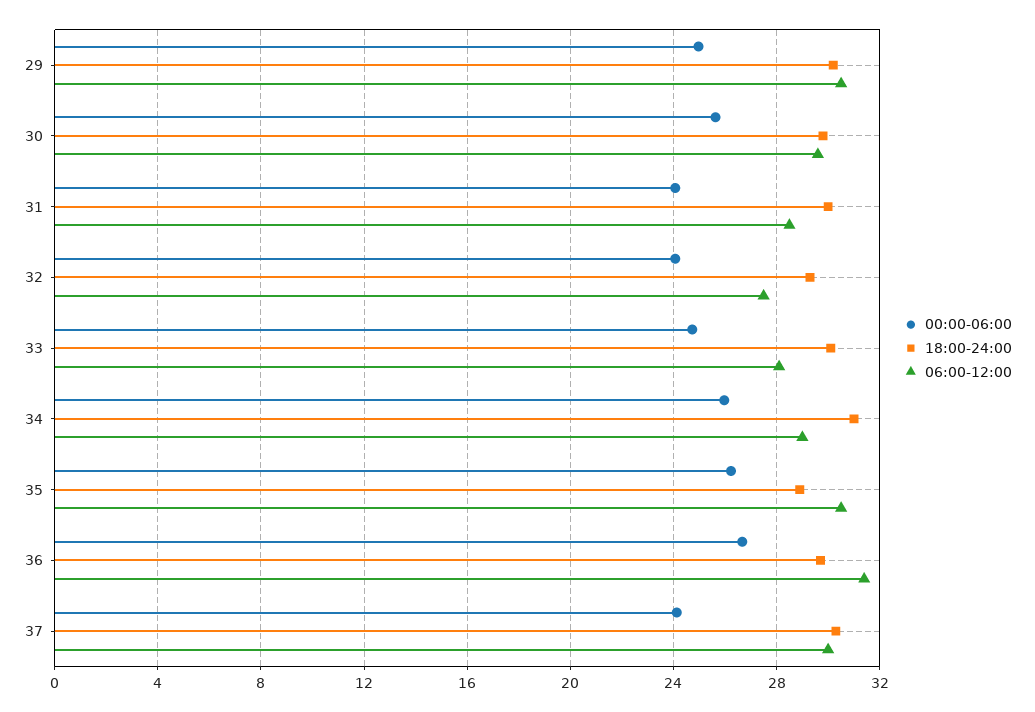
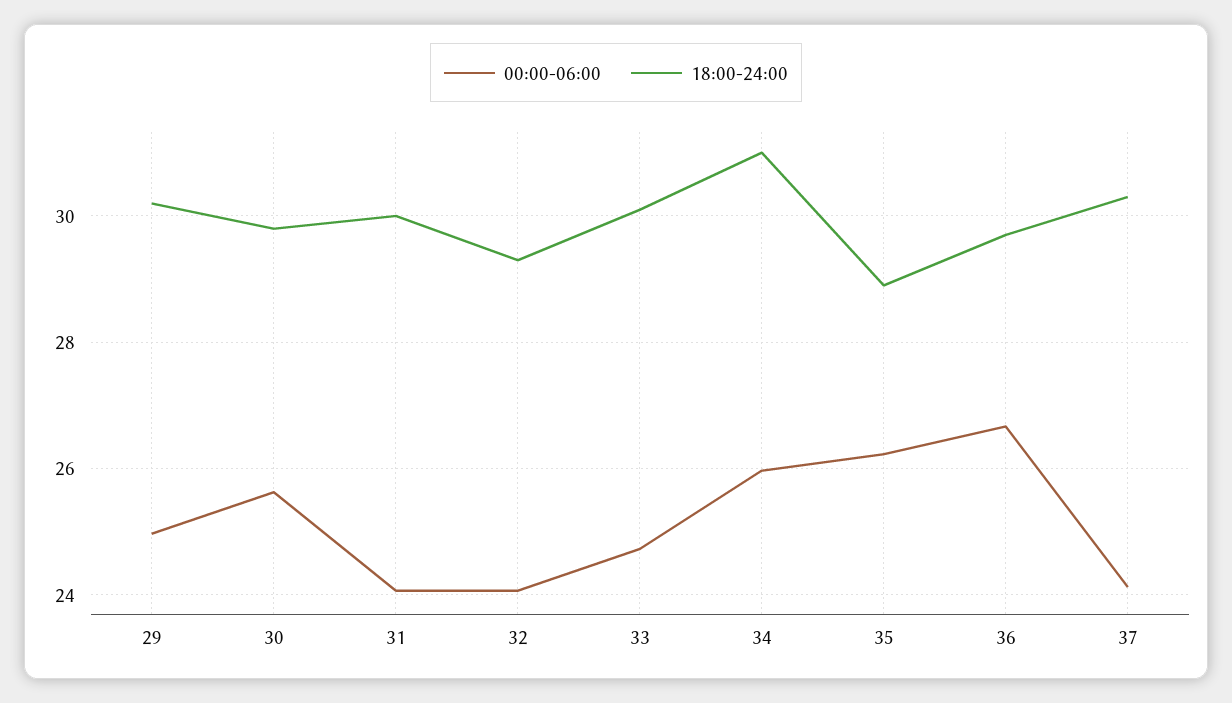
  {
    "00:00-06:00": {
      "29": 25,
      "30": 25.6,
      "31": 24,
      "32": 24,
      "33": 24.8,
      "34": 26,
      "35": 26.2,
      "36": 26.6,
      "37": 24.2
    },
    "18:00-24:00": {
      "29": 30.2,
      "30": 29.8,
      "31": 30,
      "32": 29.4,
      "33": 30.2,
      "34": 31,
      "35": 29,
      "36": 29.8,
      "37": 30.4
-   },
+   }
-   "06:00-12:00": {
-     "29": 30.5,
-     "30": 29.5,
-     "31": 28.5,
-     "32": 27.5,
-     "33": 28,
-     "34": 29,
-     "35": 30.5,
-     "36": 31.5,
-     "37": 30
-   }
  }

